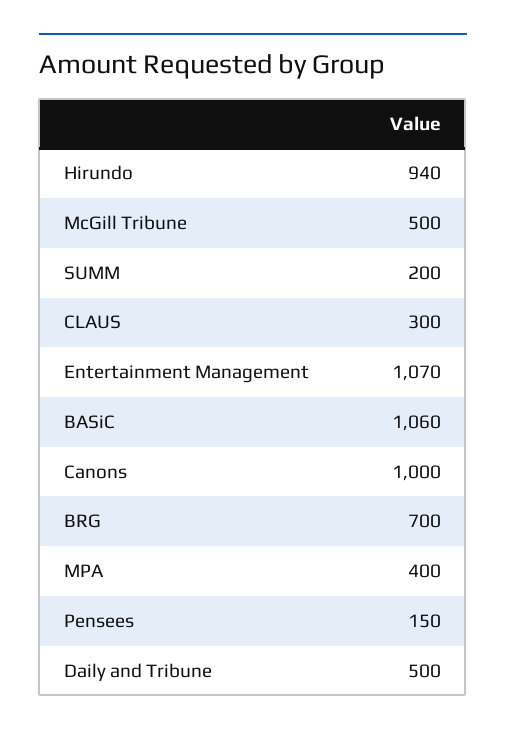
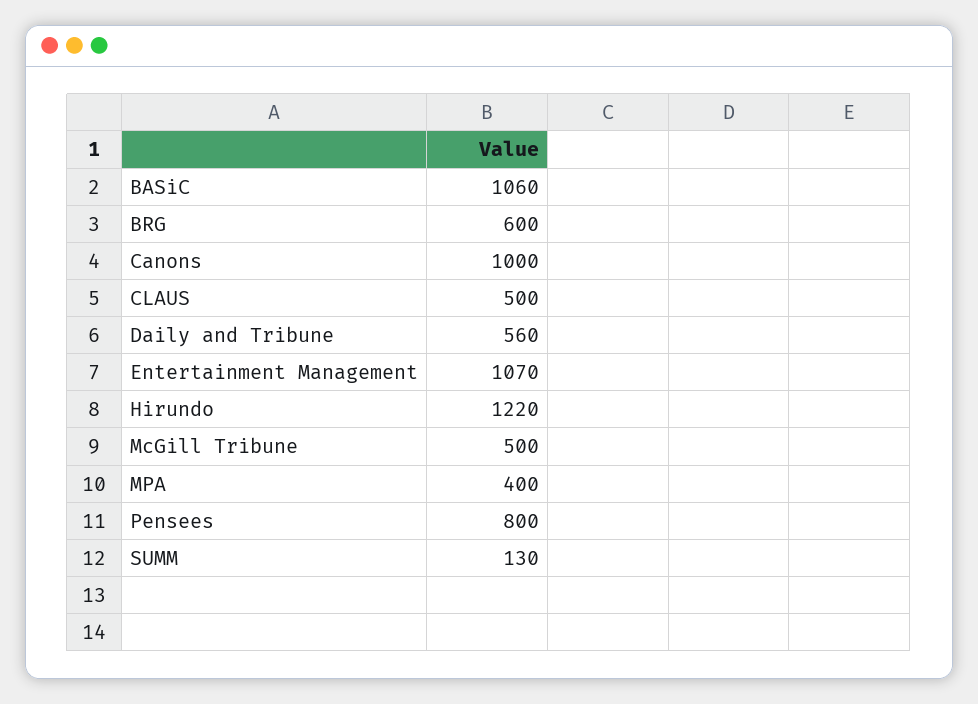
  {
-   "Hirundo": 940,
+   "Hirundo": 1220,
    "McGill Tribune": 500,
-   "SUMM": 200,
+   "SUMM": 130,
-   "CLAUS": 300,
+   "CLAUS": 500,
    "Entertainment Management": 1070,
    "BASiC": 1060,
    "Canons": 1000,
-   "BRG": 700,
+   "BRG": 600,
    "MPA": 400,
-   "Pensees": 150,
+   "Pensees": 800,
-   "Daily and Tribune": 500
+   "Daily and Tribune": 560
  }

